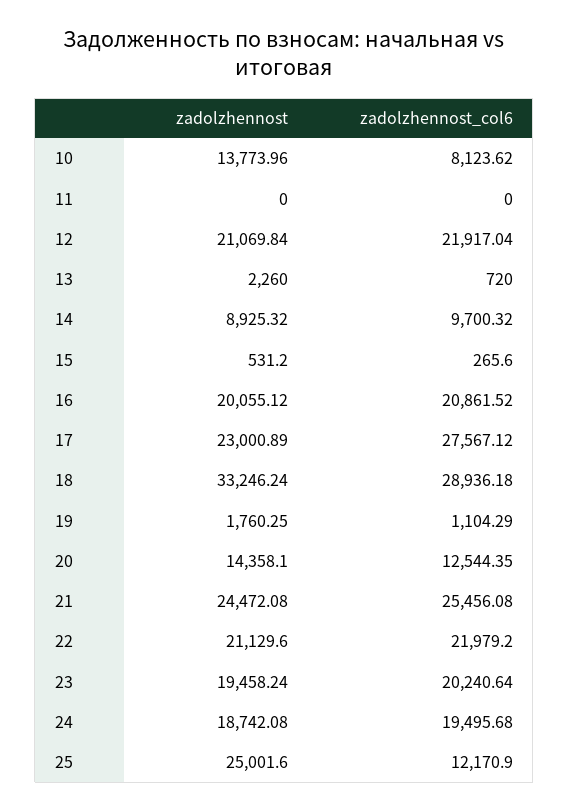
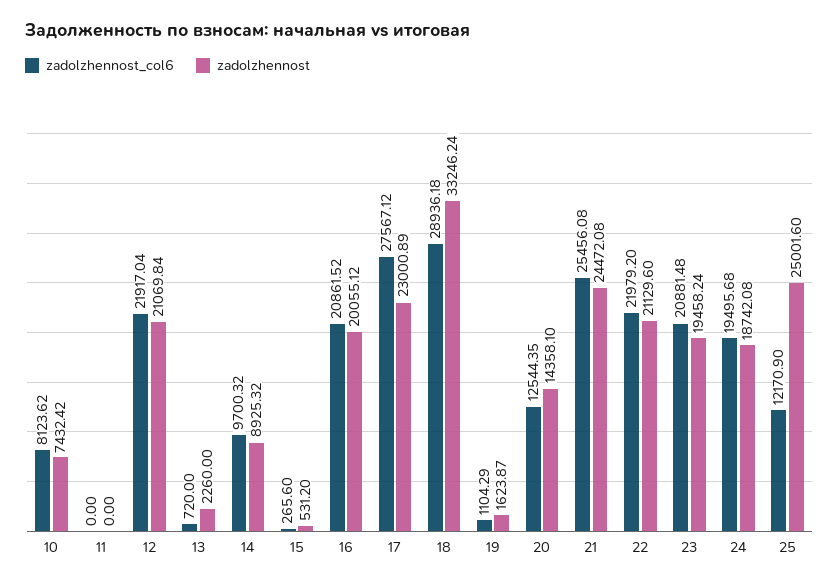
  {
    "zadolzhennost": {
-     "10": 13773.96,
+     "10": 7432.42,
      "11": 0,
      "12": 21069.84,
      "13": 2260,
      "14": 8925.32,
      "15": 531.2,
      "16": 20055.12,
      "17": 23000.89,
      "18": 33246.24,
-     "19": 1760.25,
+     "19": 1623.87,
      "20": 14358.1,
      "21": 24472.08,
      "22": 21129.6,
      "23": 19458.24,
      "24": 18742.08,
      "25": 25001.6
    },
    "zadolzhennost_col6": {
      "10": 8123.62,
      "11": 0,
      "12": 21917.04,
      "13": 720,
      "14": 9700.32,
      "15": 265.6,
      "16": 20861.52,
      "17": 27567.12,
      "18": 28936.18,
      "19": 1104.29,
      "20": 12544.35,
      "21": 25456.08,
      "22": 21979.2,
-     "23": 20240.64,
+     "23": 20881.48,
      "24": 19495.68,
      "25": 12170.9
    }
  }

